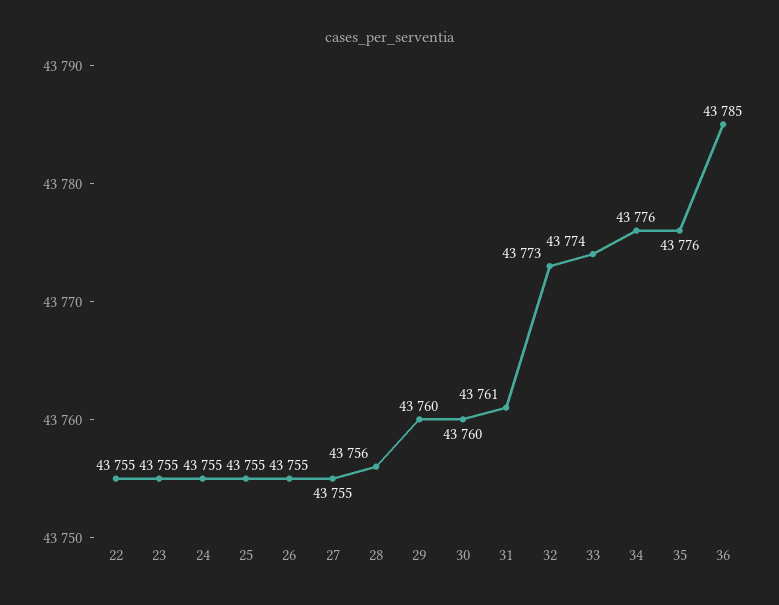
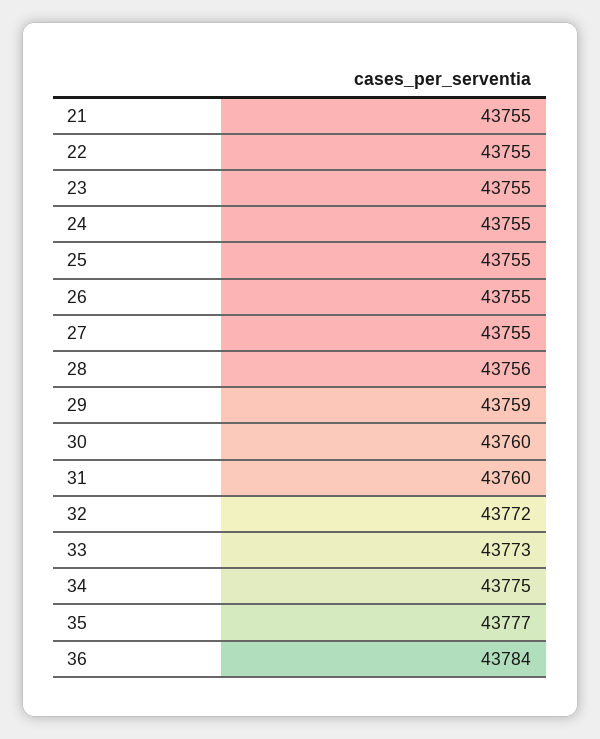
  {
    "22": 43755,
    "23": 43755,
    "24": 43755,
    "25": 43755,
    "26": 43755,
    "27": 43755,
    "28": 43756,
-   "29": 43760,
+   "29": 43759,
    "30": 43760,
-   "31": 43761,
+   "31": 43760,
-   "32": 43773,
+   "32": 43772,
-   "33": 43774,
+   "33": 43773,
-   "34": 43776,
+   "34": 43775,
-   "35": 43776,
+   "35": 43777,
-   "36": 43785
+   "36": 43784,
+   "21": 43755
  }

